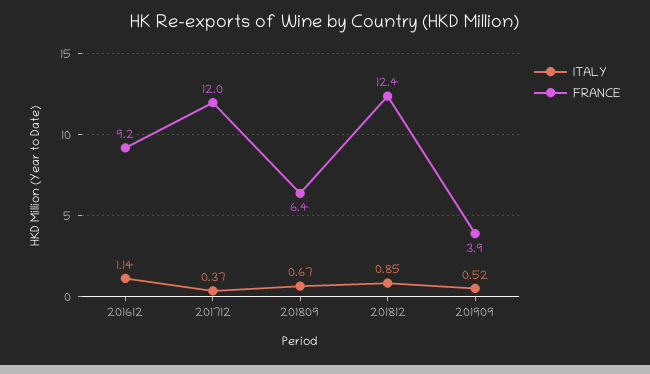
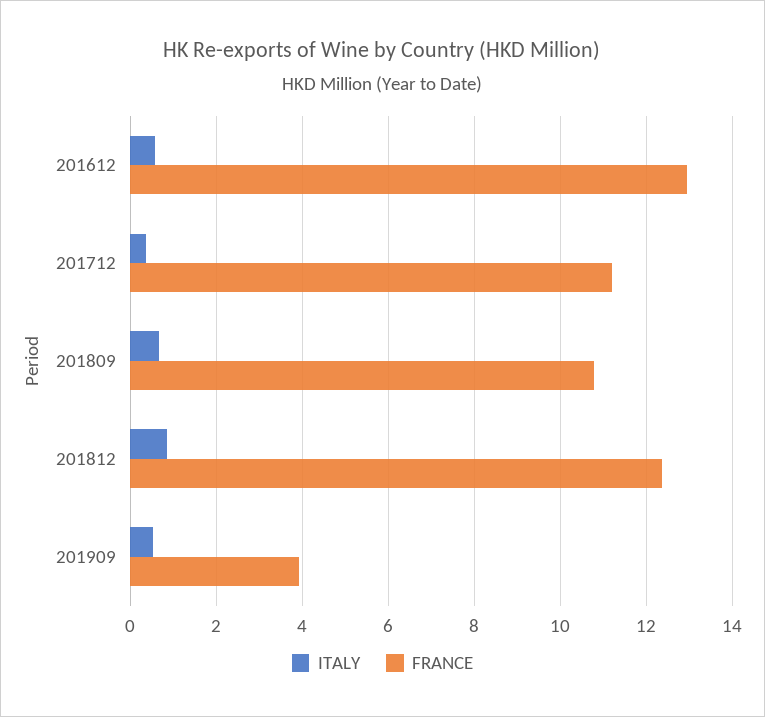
  {
    "ITALY": {
-     "201612": 1.14,
+     "201612": 0.6,
      "201712": 0.37,
      "201809": 0.67,
      "201812": 0.85,
      "201909": 0.52
    },
    "FRANCE": {
-     "201612": 9.2,
+     "201612": 13,
-     "201712": 12,
+     "201712": 11.2,
-     "201809": 6.4,
+     "201809": 10.8,
      "201812": 12.4,
      "201909": 3.9
    }
  }

